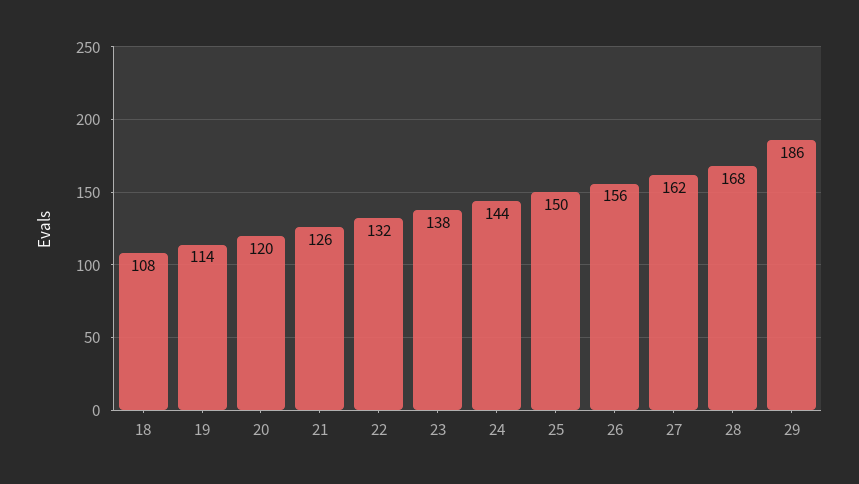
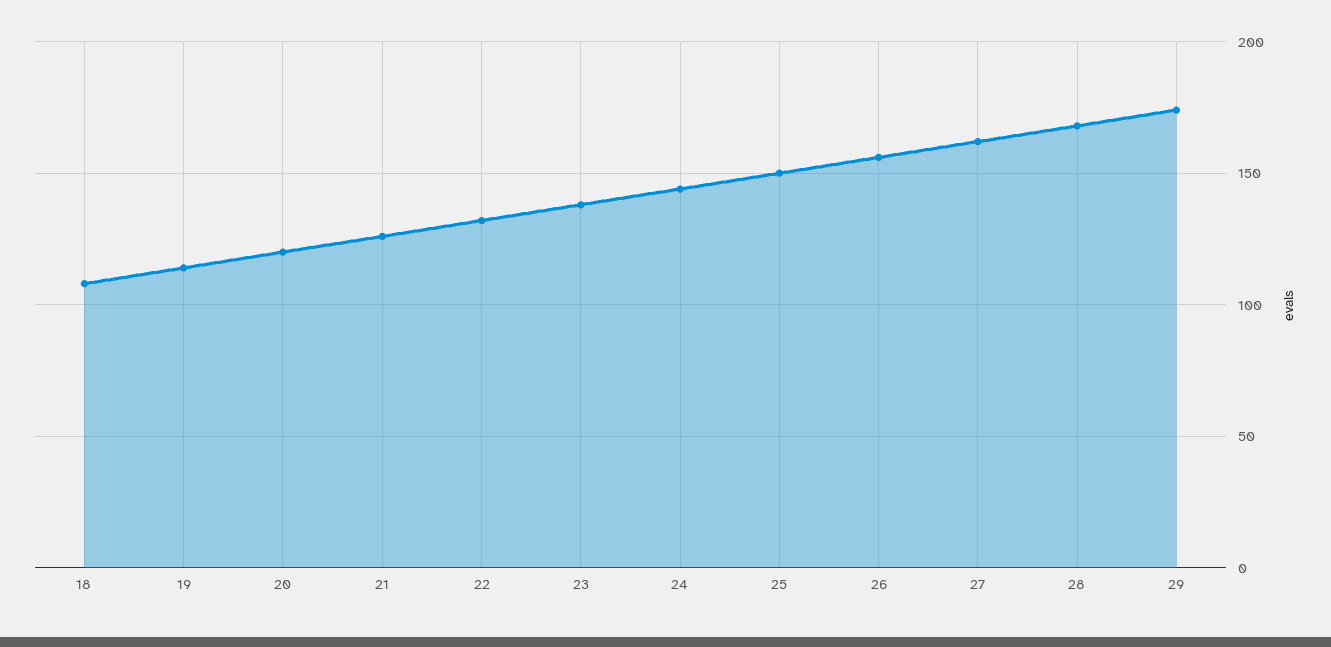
  {
    "18": 108,
    "19": 114,
    "20": 120,
    "21": 126,
    "22": 132,
    "23": 138,
    "24": 144,
    "25": 150,
    "26": 156,
    "27": 162,
    "28": 168,
-   "29": 186
+   "29": 175
  }

